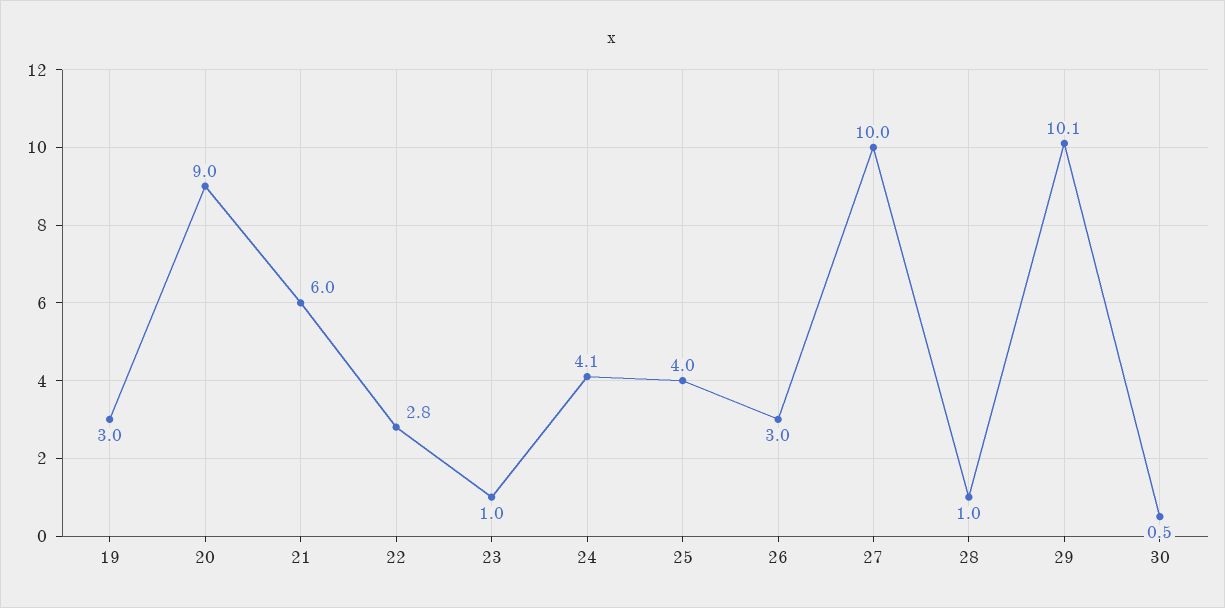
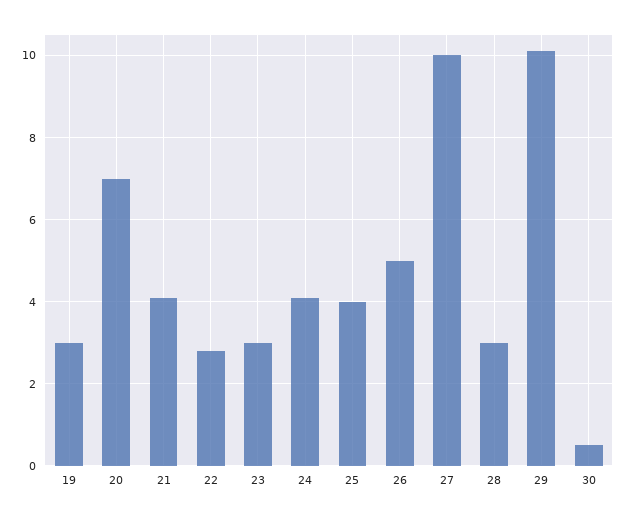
  {
    "19": 3,
-   "20": 9,
+   "20": 7,
-   "21": 6,
+   "21": 4,
    "22": 2.8,
-   "23": 1,
+   "23": 3,
    "24": 4.1,
    "25": 4,
-   "26": 3,
+   "26": 5,
    "27": 10,
-   "28": 1,
+   "28": 3,
    "29": 10.1,
    "30": 0.5
  }

